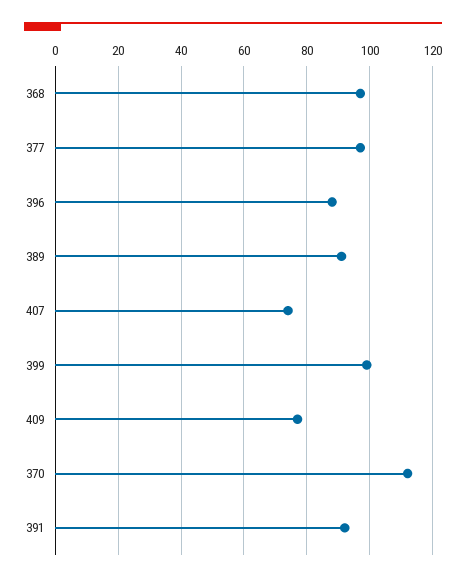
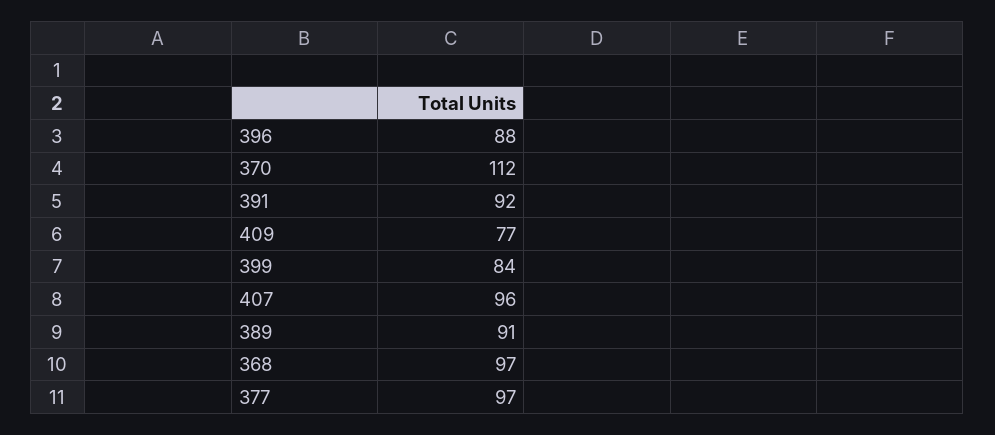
  {
    "368": 97,
    "377": 97,
    "396": 88,
    "389": 91,
-   "407": 75,
+   "407": 96,
-   "399": 100,
+   "399": 84,
    "409": 77,
    "370": 112,
    "391": 92
  }

